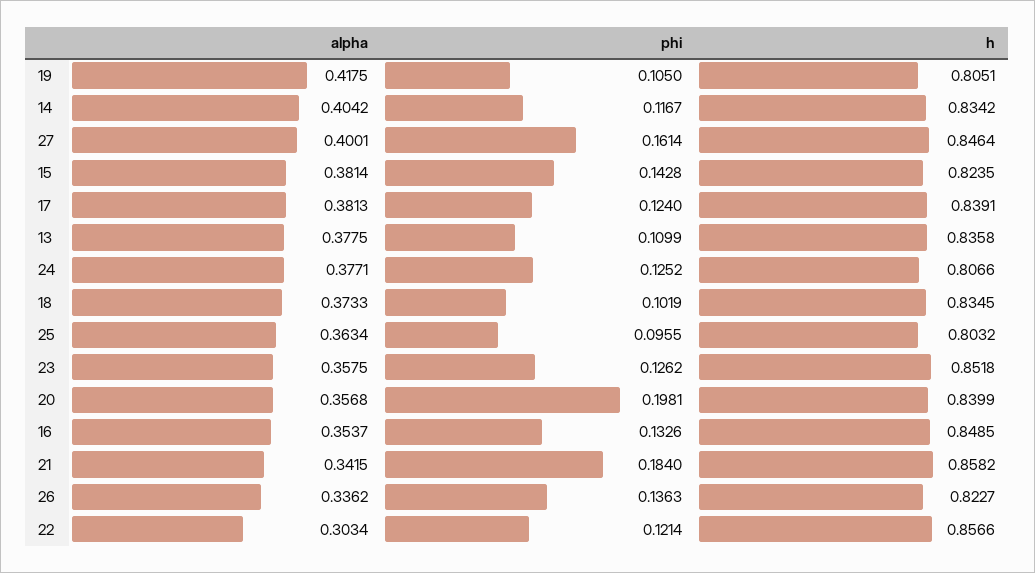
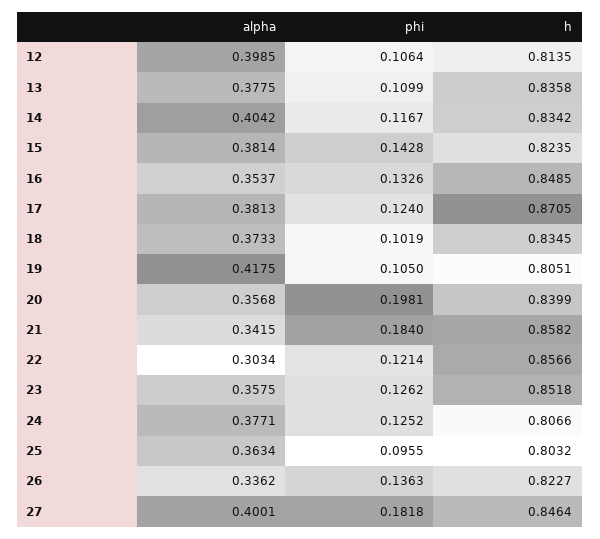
  {
    "alpha": {
      "19": 0.4175,
      "14": 0.4042,
      "27": 0.4001,
      "15": 0.3814,
      "17": 0.3813,
      "13": 0.3775,
      "24": 0.3771,
      "18": 0.3733,
      "25": 0.3634,
      "23": 0.3575,
      "20": 0.3568,
      "16": 0.3537,
      "21": 0.3415,
      "26": 0.3362,
-     "22": 0.3034
+     "22": 0.3034,
+     "12": 0.3985
    },
    "phi": {
      "19": 0.105,
      "14": 0.1167,
-     "27": 0.1614,
+     "27": 0.1818,
      "15": 0.1428,
      "17": 0.124,
      "13": 0.1099,
      "24": 0.1252,
      "18": 0.1019,
      "25": 0.0955,
      "23": 0.1262,
      "20": 0.1981,
      "16": 0.1326,
      "21": 0.184,
      "26": 0.1363,
-     "22": 0.1214
+     "22": 0.1214,
+     "12": 0.1064
    },
    "h": {
      "19": 0.8051,
      "14": 0.8342,
      "27": 0.8464,
      "15": 0.8235,
-     "17": 0.8391,
+     "17": 0.8705,
      "13": 0.8358,
      "24": 0.8066,
      "18": 0.8345,
      "25": 0.8032,
      "23": 0.8518,
      "20": 0.8399,
      "16": 0.8485,
      "21": 0.8582,
      "26": 0.8227,
-     "22": 0.8566
+     "22": 0.8566,
+     "12": 0.8135
    }
  }

